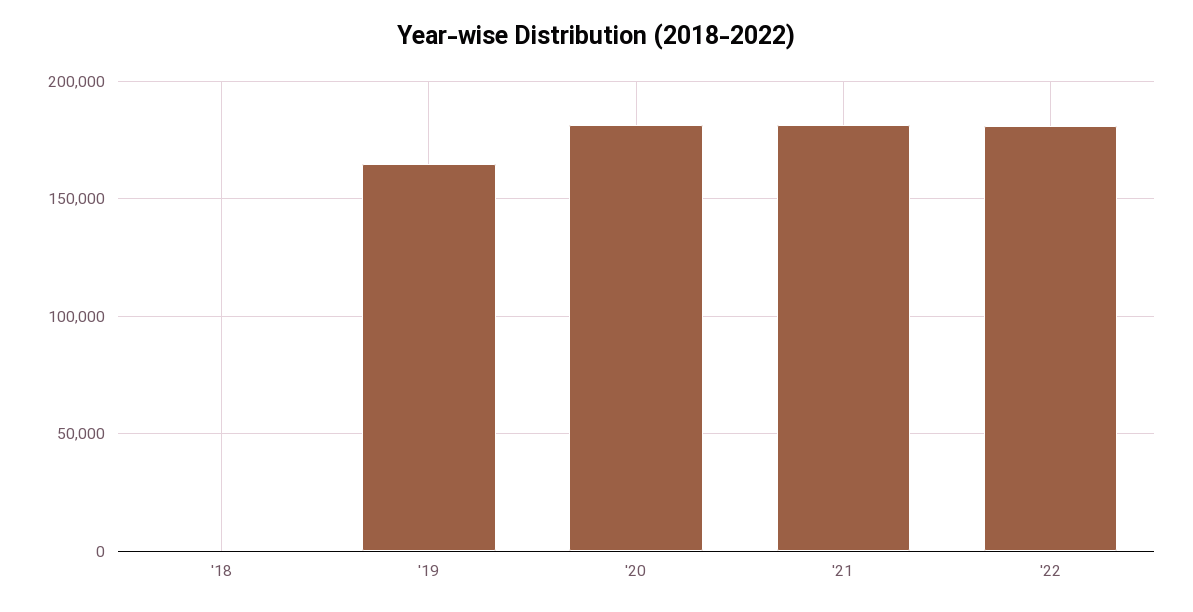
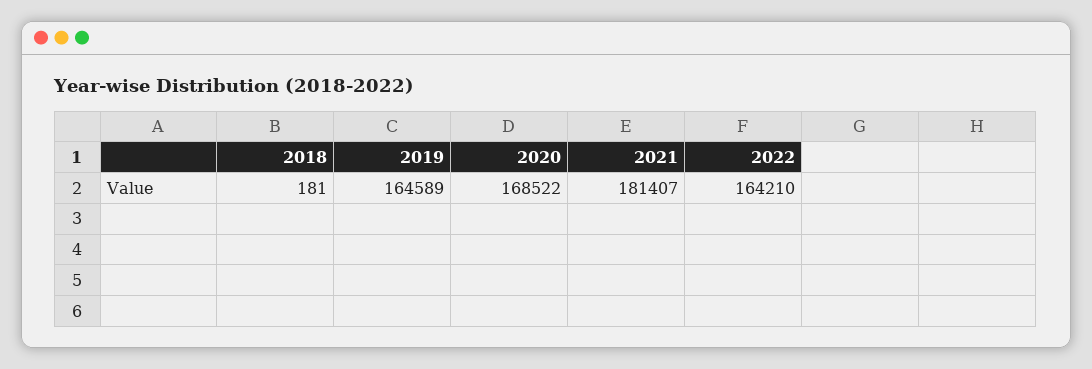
  {
    "'18": 181,
    "'19": 164589,
-   "'20": 180000,
+   "'20": 168522,
    "'21": 181407,
-   "'22": 180000
+   "'22": 164210
  }

